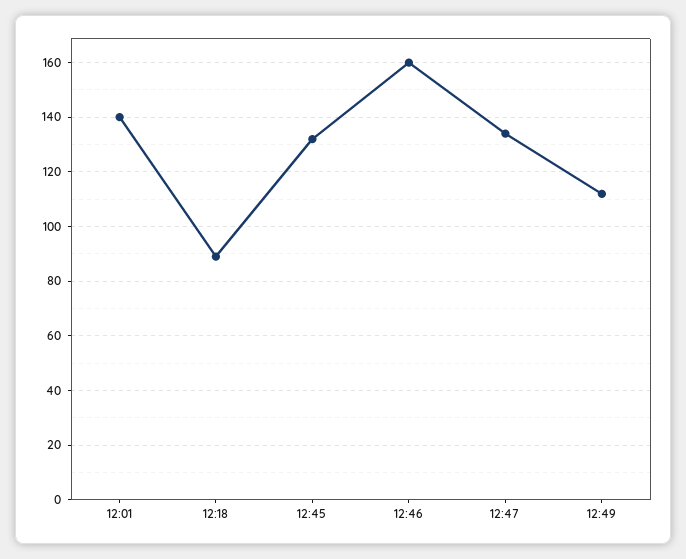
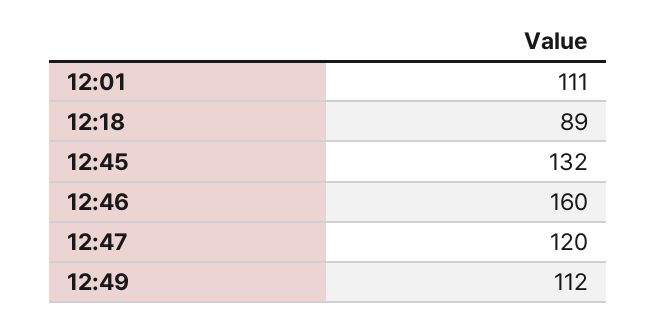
  {
-   "12:01": 140,
+   "12:01": 111,
    "12:18": 89,
    "12:45": 132,
    "12:46": 160,
-   "12:47": 135,
+   "12:47": 120,
    "12:49": 112
  }

